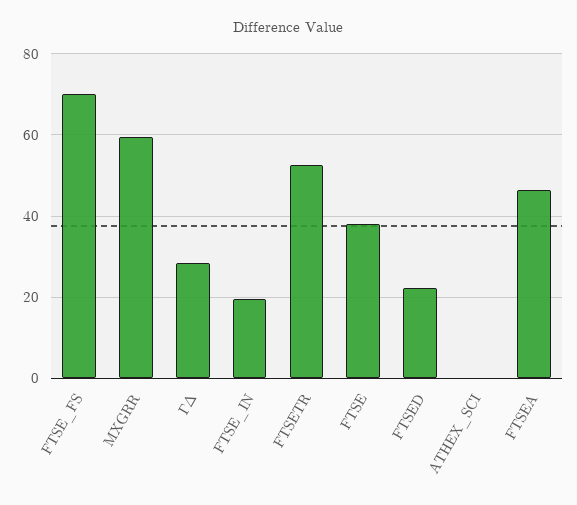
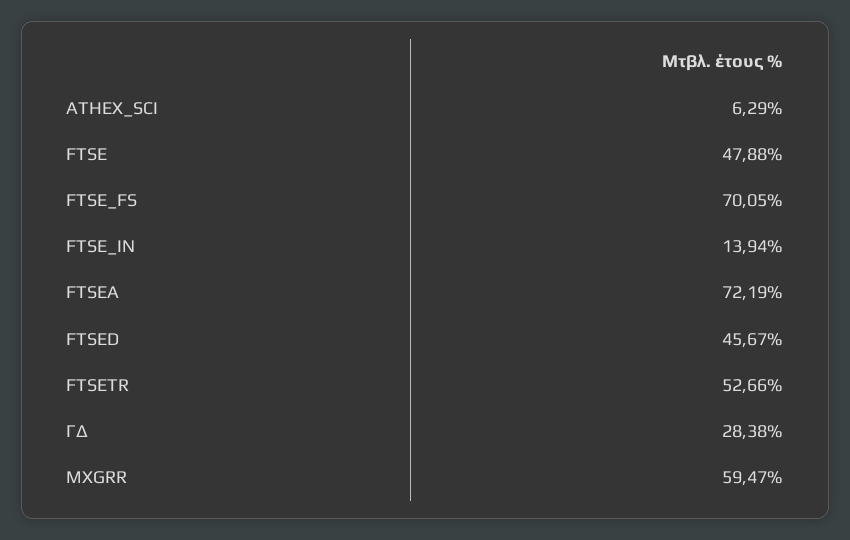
  {
    "FTSE_FS": 70.05,
    "MXGRR": 59.47,
    "ΓΔ": 28.38,
-   "FTSE_IN": 20,
+   "FTSE_IN": 13.94,
    "FTSETR": 52.66,
-   "FTSE": 38,
+   "FTSE": 47.88,
-   "FTSED": 22,
+   "FTSED": 45.67,
-   "ATHEX_SCI": 0,
+   "ATHEX_SCI": 6.29,
-   "FTSEA": 46
+   "FTSEA": 72.19
  }

